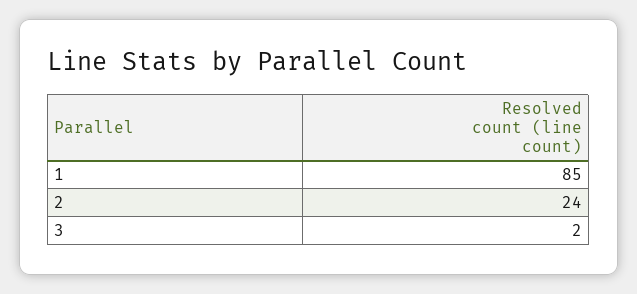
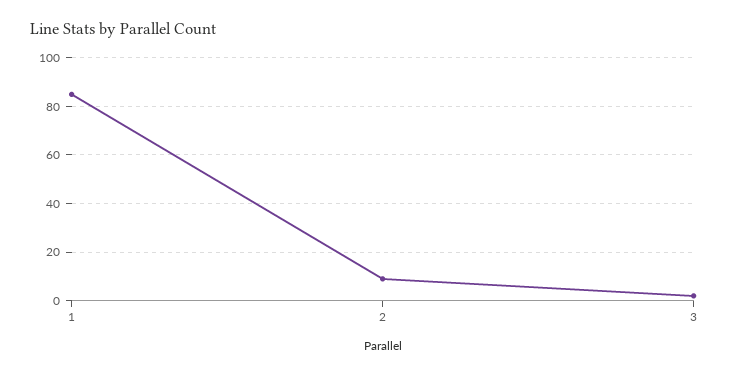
  {
    "1": 85,
-   "2": 24,
+   "2": 10,
    "3": 2
  }

